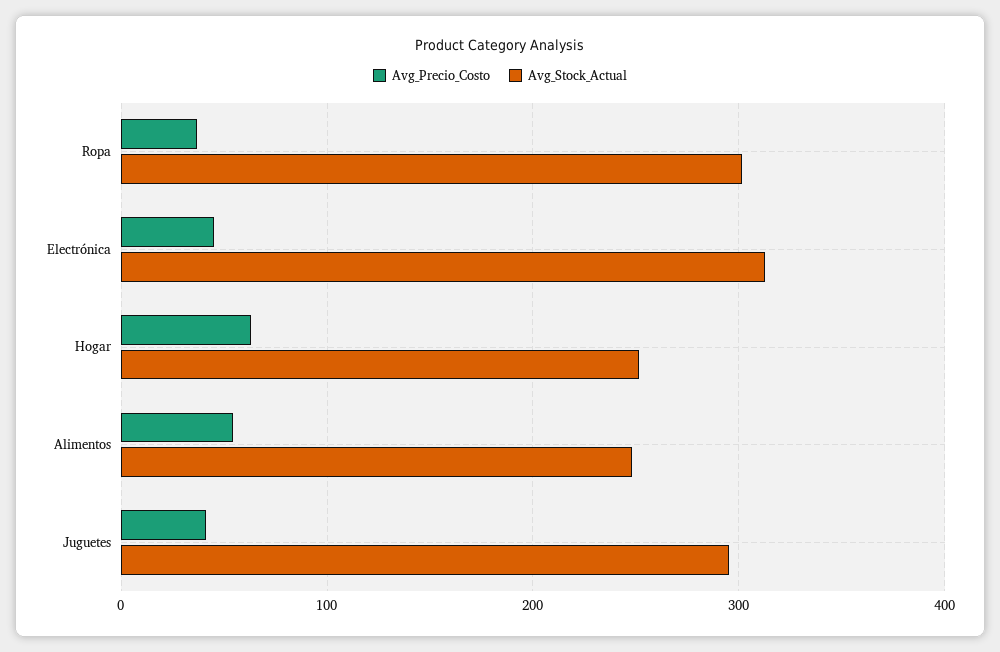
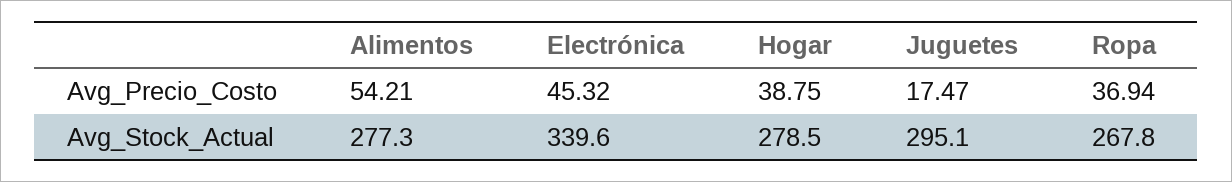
  {
    "Avg_Precio_Costo": {
      "Ropa": 36.94,
      "Electrónica": 45.32,
-     "Hogar": 60,
+     "Hogar": 38.75,
      "Alimentos": 54.21,
-     "Juguetes": 40
+     "Juguetes": 17.47
    },
    "Avg_Stock_Actual": {
-     "Ropa": 300,
+     "Ropa": 267.8,
-     "Electrónica": 310,
+     "Electrónica": 339.6,
-     "Hogar": 250,
+     "Hogar": 278.5,
-     "Alimentos": 250,
+     "Alimentos": 277.3,
      "Juguetes": 295.1
    }
  }

